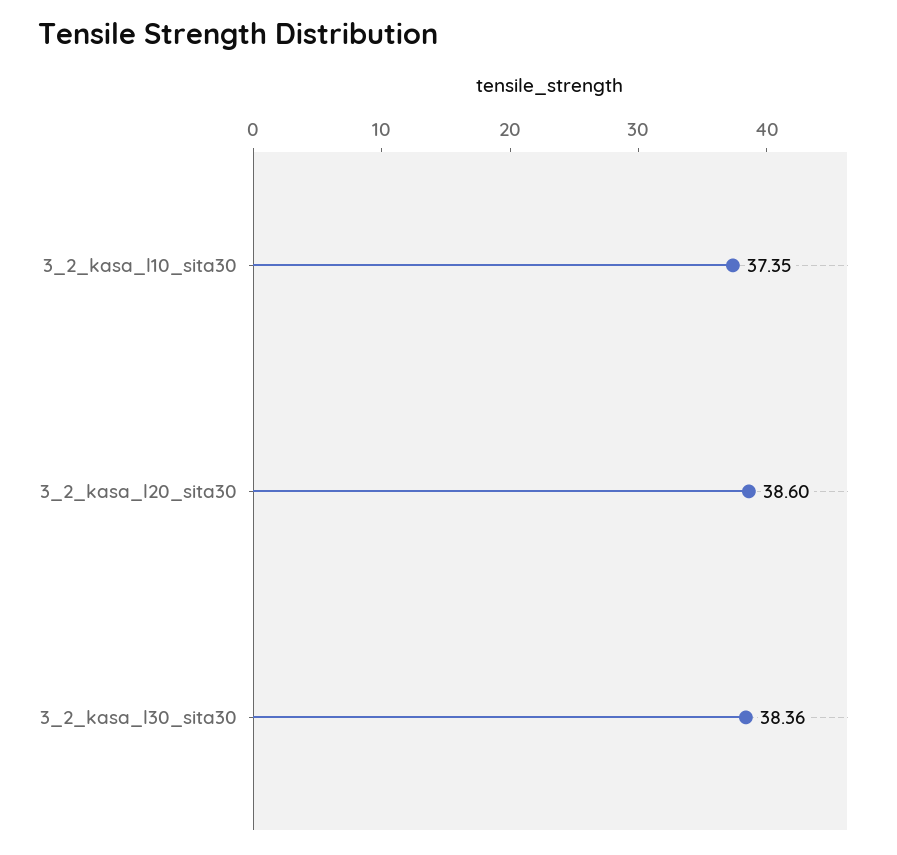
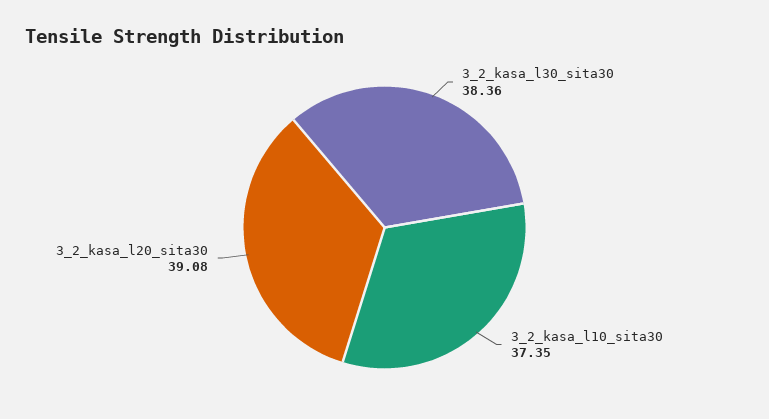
  {
    "3_2_kasa_l10_sita30": 37.35,
-   "3_2_kasa_l20_sita30": 38.6,
+   "3_2_kasa_l20_sita30": 39.08,
    "3_2_kasa_l30_sita30": 38.36
  }

